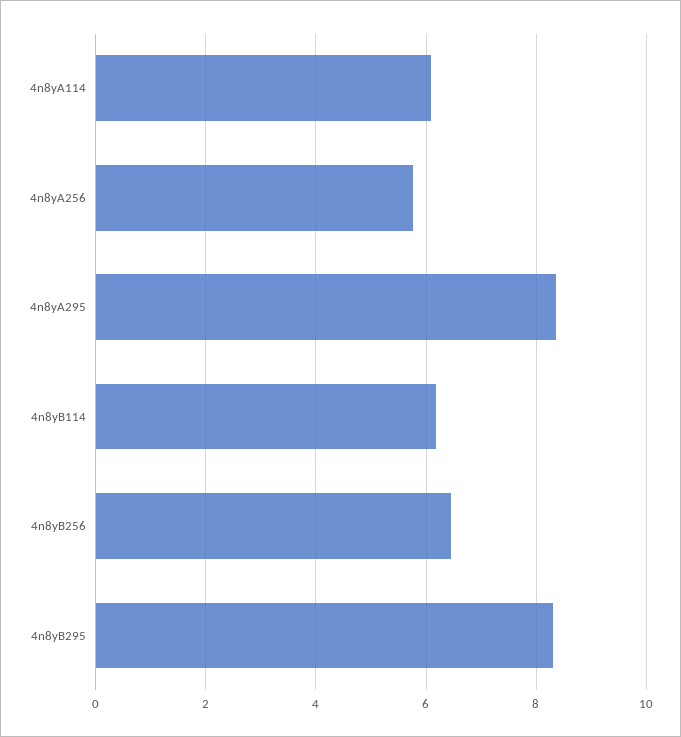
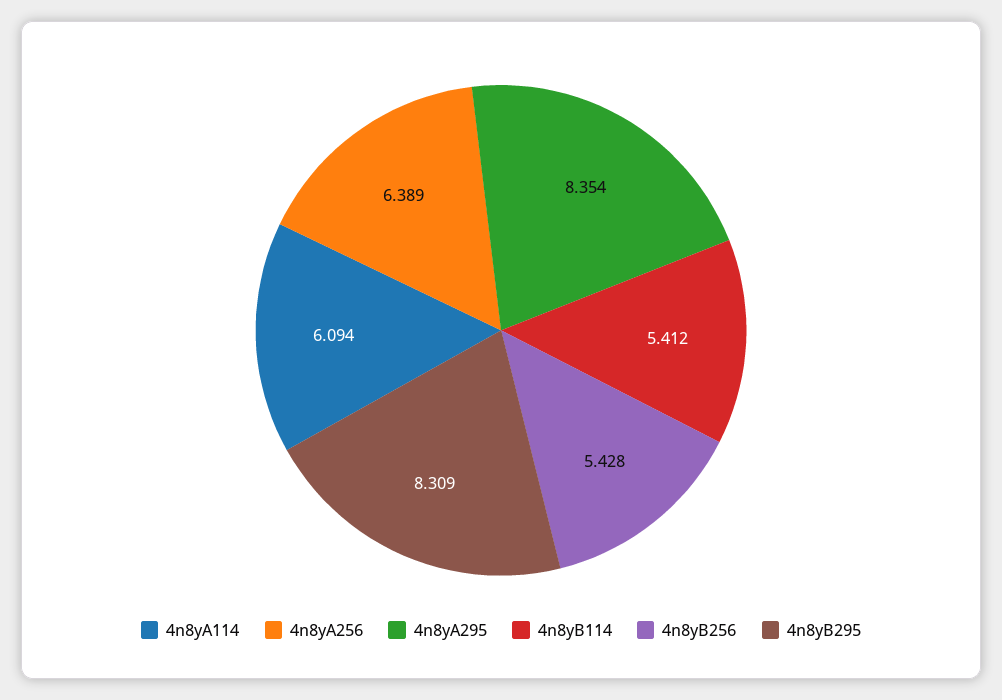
  {
    "4n8yA114": 6.094,
-   "4n8yA256": 5.8,
+   "4n8yA256": 6.389,
    "4n8yA295": 8.354,
-   "4n8yB114": 6.2,
+   "4n8yB114": 5.412,
-   "4n8yB256": 6.4,
+   "4n8yB256": 5.428,
    "4n8yB295": 8.309
  }

